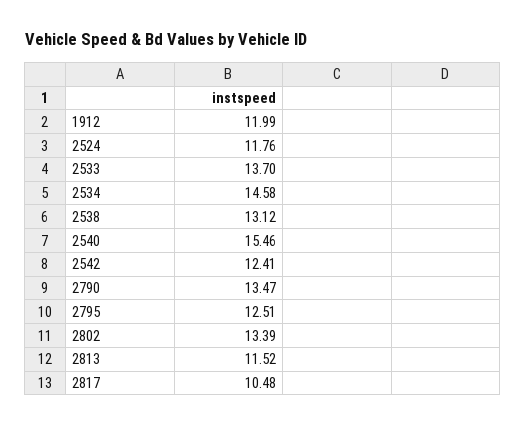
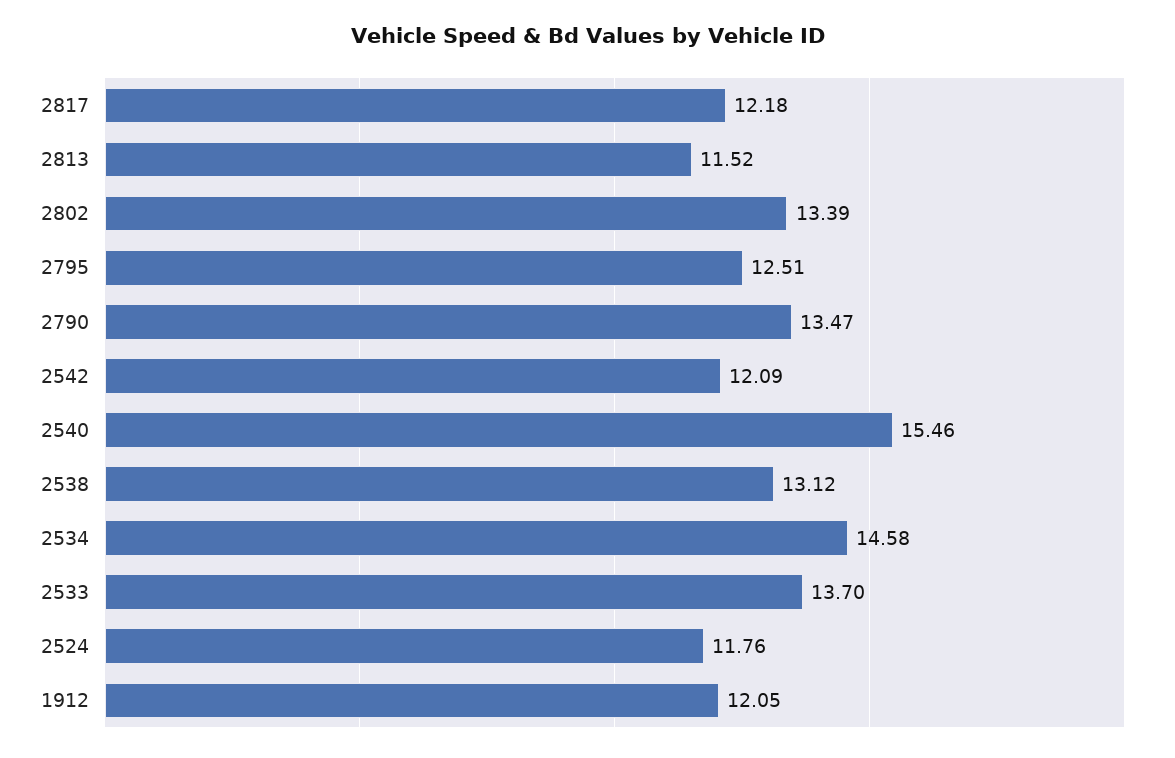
  {
-   "1912": 11.99,
+   "1912": 12.05,
    "2524": 11.76,
    "2533": 13.7,
    "2534": 14.58,
    "2538": 13.12,
    "2540": 15.46,
-   "2542": 12.41,
+   "2542": 12.09,
    "2790": 13.47,
    "2795": 12.51,
    "2802": 13.39,
    "2813": 11.52,
-   "2817": 10.48
+   "2817": 12.18
  }

